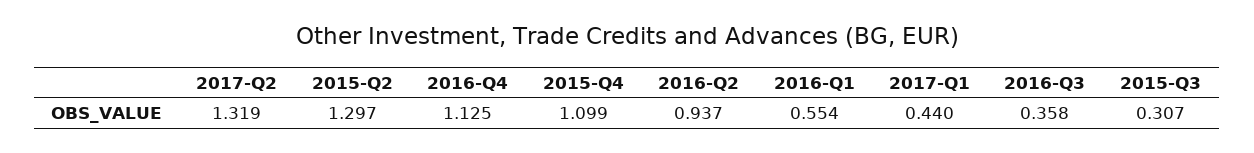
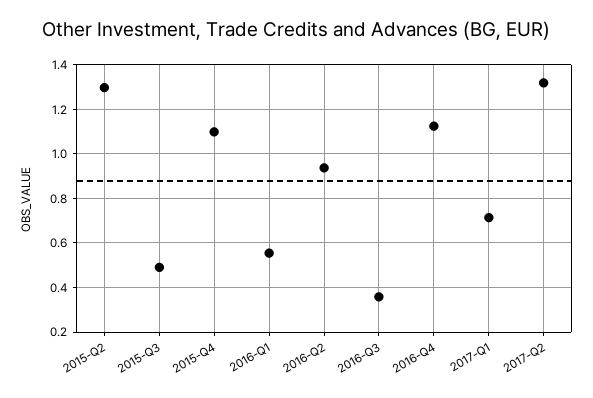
  {
    "2017-Q2": 1.319,
    "2015-Q2": 1.297,
    "2016-Q4": 1.125,
    "2015-Q4": 1.099,
    "2016-Q2": 0.937,
    "2016-Q1": 0.554,
-   "2017-Q1": 0.44,
+   "2017-Q1": 0.7,
    "2016-Q3": 0.358,
-   "2015-Q3": 0.307
+   "2015-Q3": 0.5
  }

